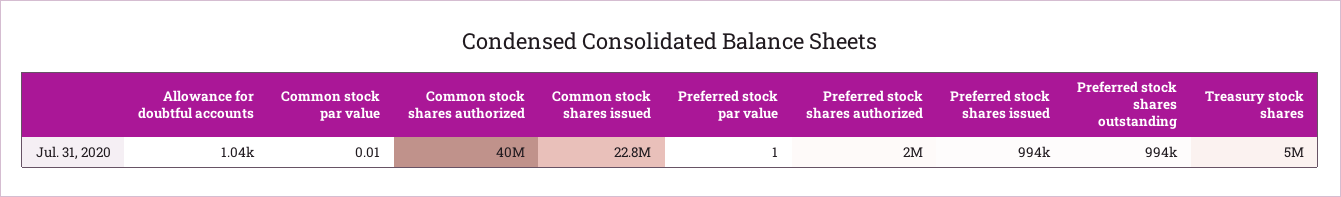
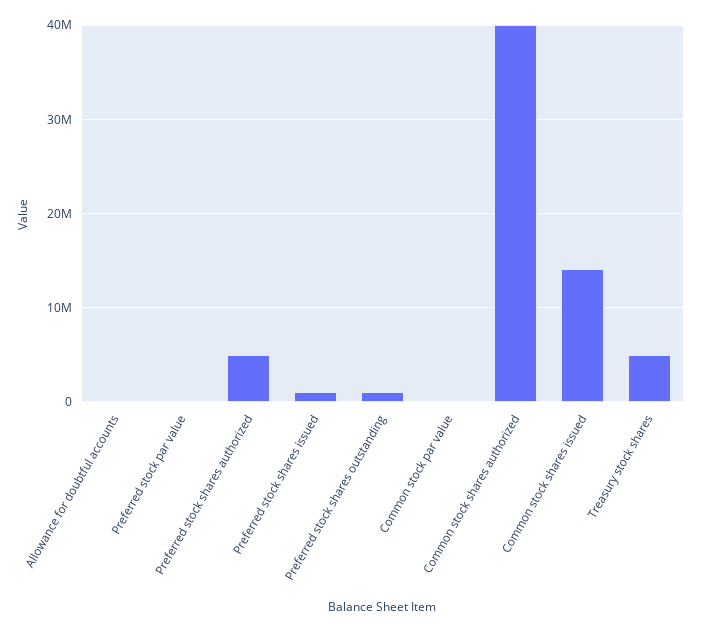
  {
    "Allowance for doubtful accounts": 1040,
    "Common stock par value": 0.01,
    "Common stock shares authorized": 40000000,
-   "Common stock shares issued": 22800000,
+   "Common stock shares issued": 14000000,
    "Preferred stock par value": 1,
-   "Preferred stock shares authorized": 2000000,
+   "Preferred stock shares authorized": 5000000,
    "Preferred stock shares issued": 994000,
    "Preferred stock shares outstanding": 994000,
    "Treasury stock shares": 5000000
  }

